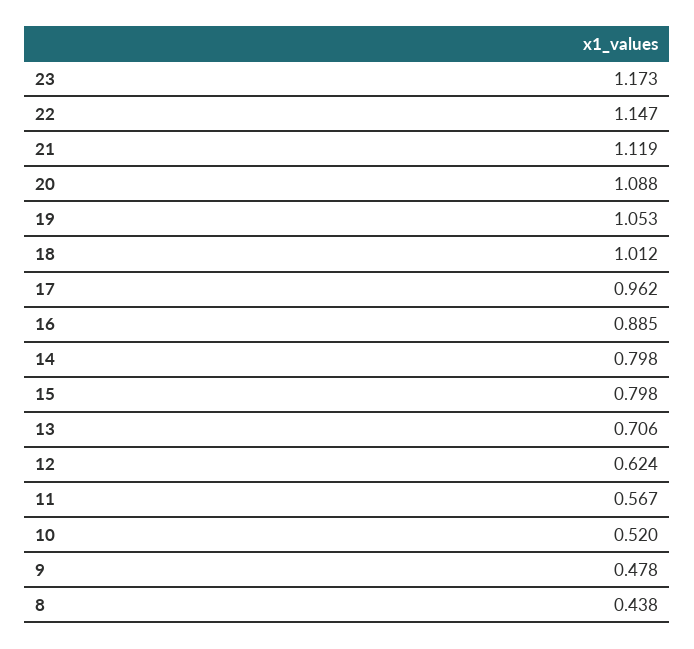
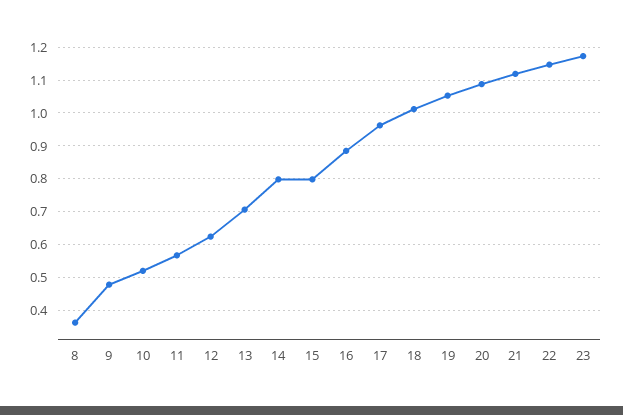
  {
    "23": 1.173,
    "22": 1.147,
    "21": 1.119,
    "20": 1.088,
    "19": 1.053,
    "18": 1.012,
    "17": 0.962,
    "16": 0.885,
    "14": 0.798,
    "15": 0.798,
    "13": 0.706,
    "12": 0.624,
    "11": 0.567,
    "10": 0.52,
    "9": 0.478,
-   "8": 0.438
+   "8": 0.36
  }

